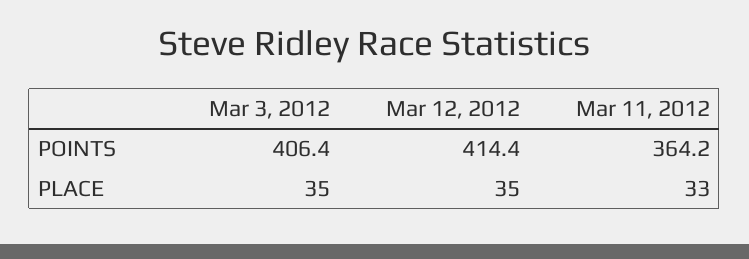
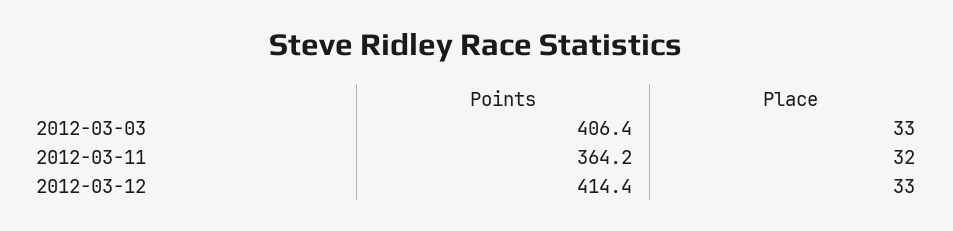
  {
    "Mar 3, 2012": {
      "POINTS": 406.4,
-     "PLACE": 35
+     "PLACE": 33
    },
    "Mar 12, 2012": {
      "POINTS": 414.4,
-     "PLACE": 35
+     "PLACE": 33
    },
    "Mar 11, 2012": {
      "POINTS": 364.2,
-     "PLACE": 33
+     "PLACE": 32
    }
  }

